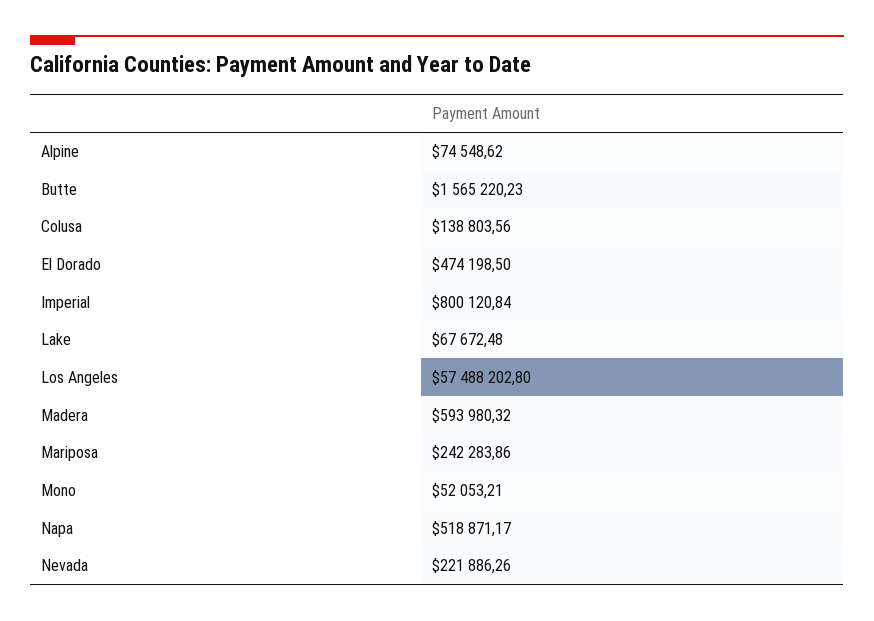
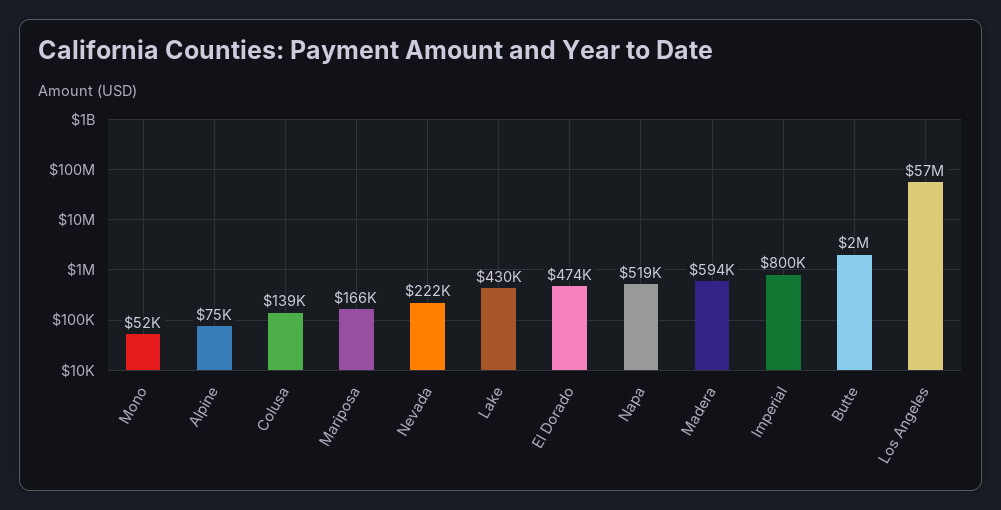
  {
    "Alpine": 74548.62,
-   "Butte": 1565220.23,
+   "Butte": 2000000,
    "Colusa": 138803.56,
    "El Dorado": 474198.5,
    "Imperial": 800120.84,
-   "Lake": 67672.48,
+   "Lake": 430000,
    "Los Angeles": 57488202.8,
    "Madera": 593980.32,
-   "Mariposa": 242283.86,
+   "Mariposa": 166000,
    "Mono": 52053.21,
    "Napa": 518871.17,
    "Nevada": 221886.26
  }

